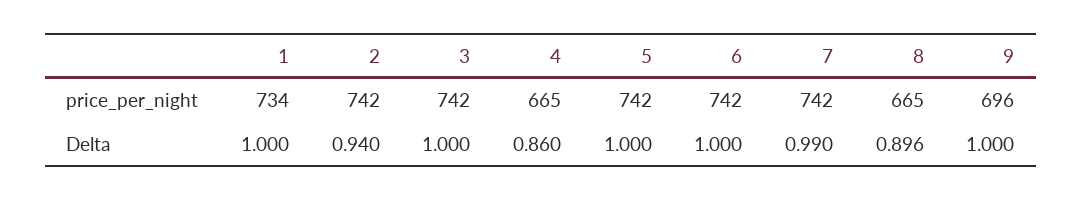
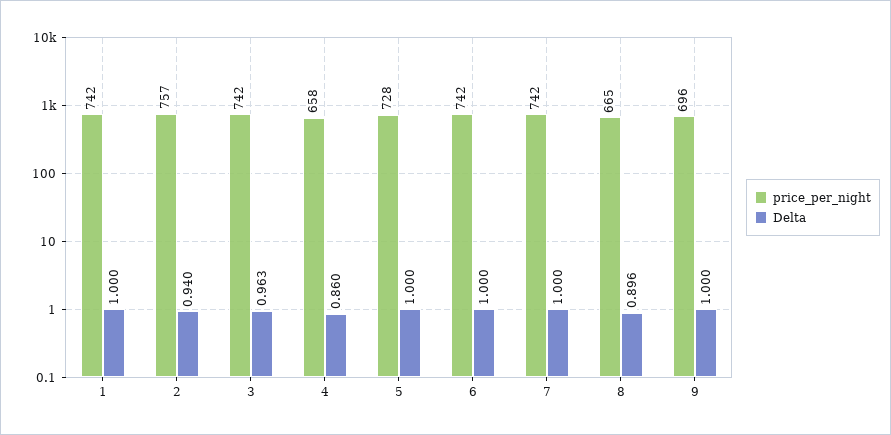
  {
    "price_per_night": {
-     "1": 734,
+     "1": 742,
-     "2": 742,
+     "2": 757,
      "3": 742,
-     "4": 665,
+     "4": 658,
-     "5": 742,
+     "5": 728,
      "6": 742,
      "7": 742,
      "8": 665,
      "9": 696
    },
    "Delta": {
      "1": 1,
      "2": 0.94,
-     "3": 1,
+     "3": 0.963,
      "4": 0.86,
      "5": 1,
      "6": 1,
-     "7": 0.99,
+     "7": 1,
      "8": 0.896,
      "9": 1
    }
  }

